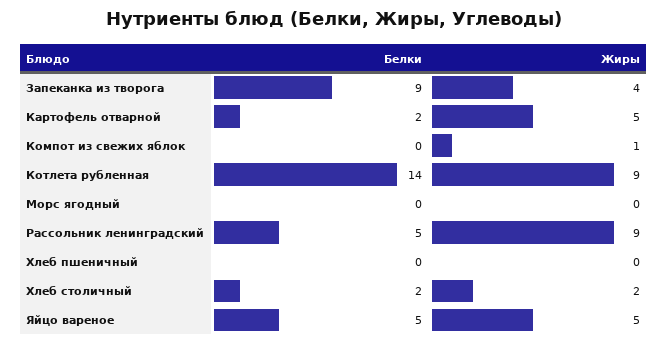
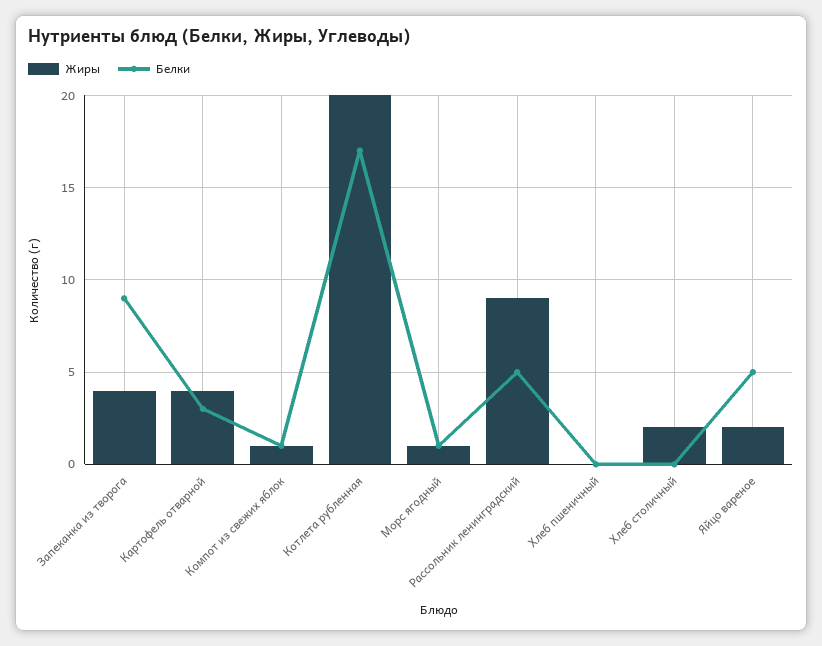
  {
    "Белки": {
      "Запеканка из творога": 9,
-     "Картофель отварной": 2,
+     "Картофель отварной": 3,
-     "Компот из свежих яблок": 0,
+     "Компот из свежих яблок": 1,
-     "Котлета рубленная": 14,
+     "Котлета рубленная": 17,
-     "Морс ягодный": 0,
+     "Морс ягодный": 1,
      "Рассольник ленинградский": 5,
      "Хлеб пшеничный": 0,
-     "Хлеб столичный": 2,
+     "Хлеб столичный": 0,
      "Яйцо вареное": 5
    },
    "Жиры": {
      "Запеканка из творога": 4,
-     "Картофель отварной": 5,
+     "Картофель отварной": 4,
      "Компот из свежих яблок": 1,
-     "Котлета рубленная": 9,
+     "Котлета рубленная": 20,
-     "Морс ягодный": 0,
+     "Морс ягодный": 1,
      "Рассольник ленинградский": 9,
      "Хлеб пшеничный": 0,
      "Хлеб столичный": 2,
-     "Яйцо вареное": 5
+     "Яйцо вареное": 2
    }
  }

